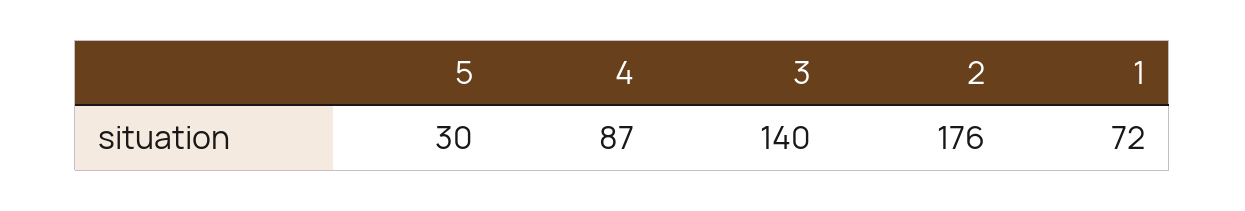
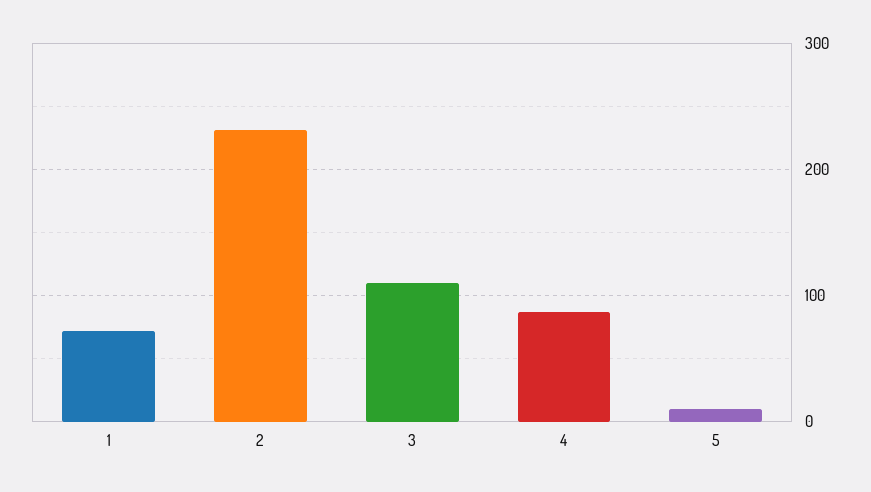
  {
-   "5": 30,
+   "5": 10,
    "4": 87,
-   "3": 140,
+   "3": 110,
-   "2": 176,
+   "2": 230,
    "1": 72
  }

